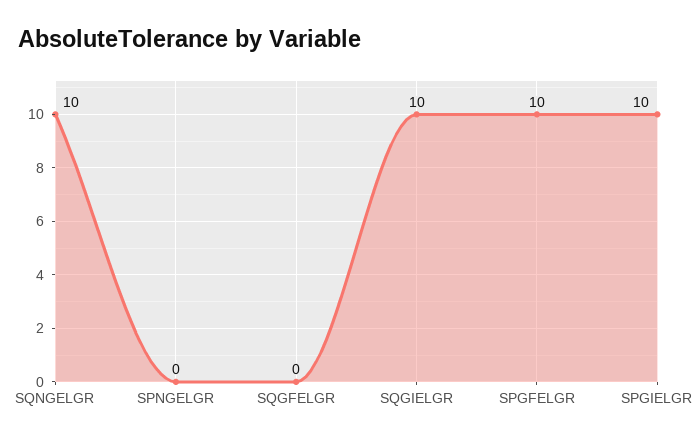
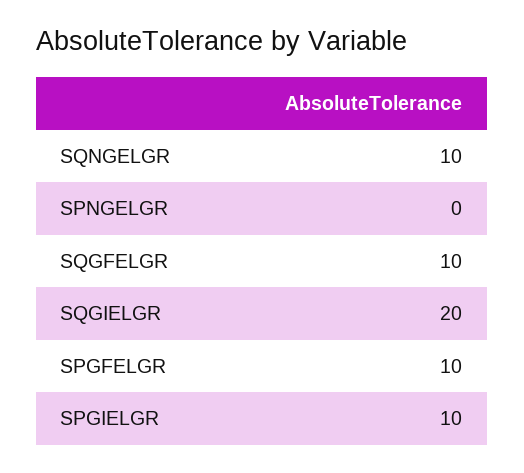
  {
    "SQNGELGR": 10,
    "SPNGELGR": 0,
-   "SQGFELGR": 0,
+   "SQGFELGR": 10,
-   "SQGIELGR": 10,
+   "SQGIELGR": 20,
    "SPGFELGR": 10,
    "SPGIELGR": 10
  }

